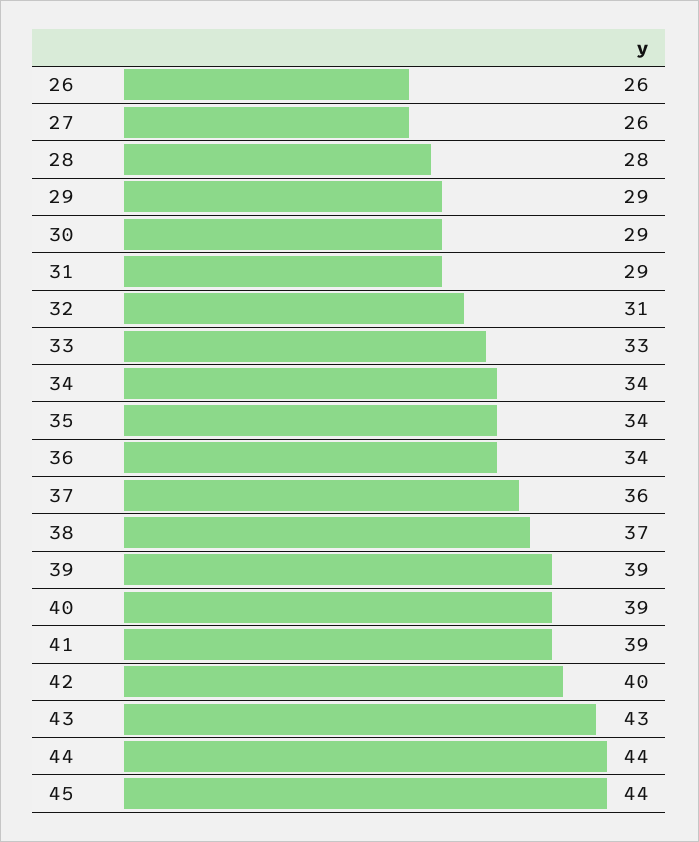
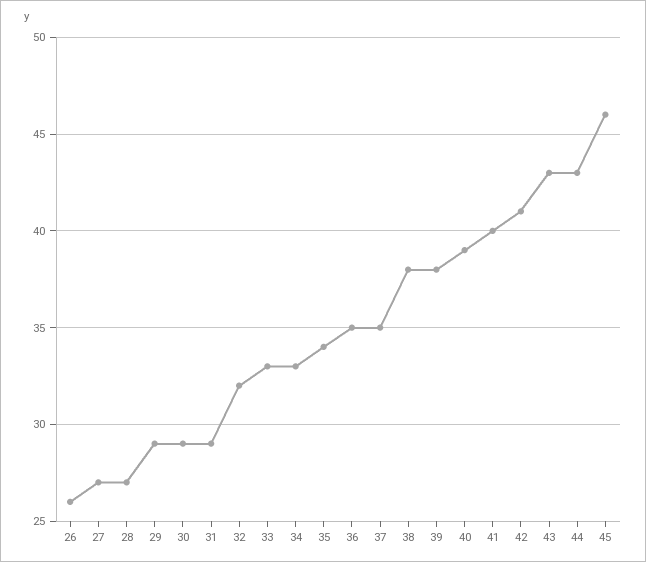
  {
    "26": 26,
-   "27": 26,
+   "27": 27,
-   "28": 28,
+   "28": 27,
    "29": 29,
    "30": 29,
    "31": 29,
-   "32": 31,
+   "32": 32,
    "33": 33,
-   "34": 34,
+   "34": 33,
    "35": 34,
-   "36": 34,
+   "36": 35,
-   "37": 36,
+   "37": 35,
-   "38": 37,
+   "38": 38,
-   "39": 39,
+   "39": 38,
    "40": 39,
-   "41": 39,
+   "41": 40,
-   "42": 40,
+   "42": 41,
    "43": 43,
-   "44": 44,
+   "44": 43,
-   "45": 44
+   "45": 46
  }

